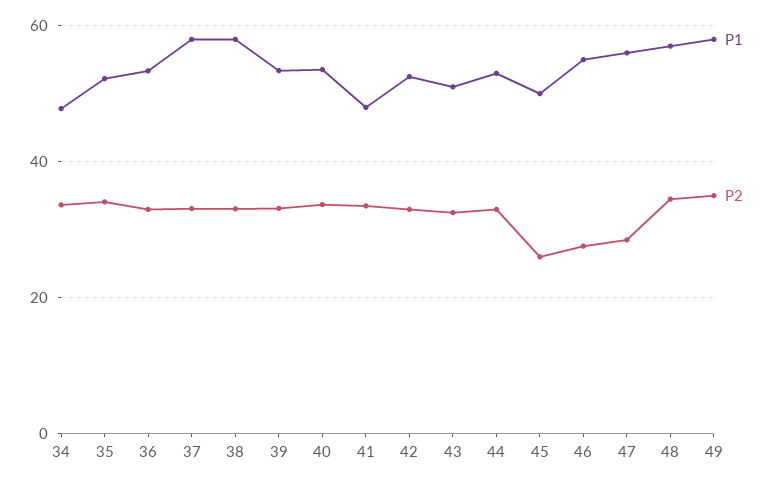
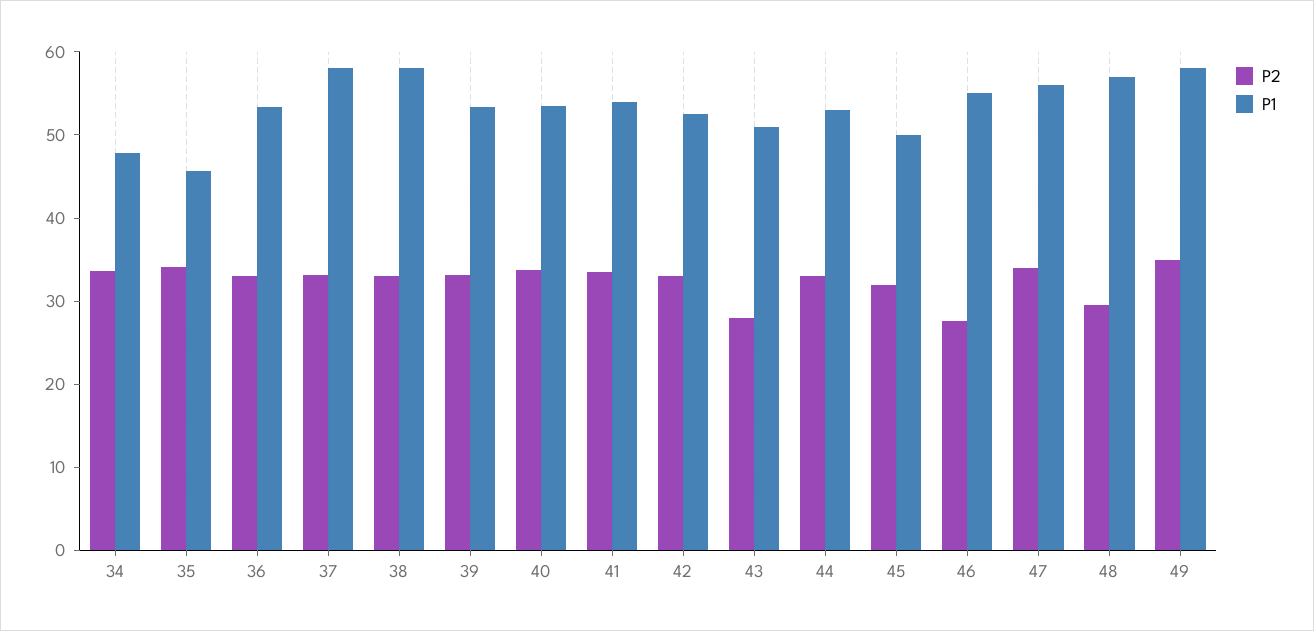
  {
    "P1": {
      "34": 48,
-     "35": 52,
+     "35": 46,
      "36": 54,
      "37": 58,
      "38": 58,
      "39": 54,
      "40": 54,
-     "41": 48,
+     "41": 54,
      "42": 52,
      "43": 52,
      "44": 54,
      "45": 50,
      "46": 56,
      "47": 56,
      "48": 58,
      "49": 58
    },
    "P2": {
      "34": 34,
      "35": 34,
      "36": 34,
      "37": 34,
      "38": 34,
      "39": 34,
      "40": 34,
      "41": 34,
      "42": 34,
-     "43": 32,
+     "43": 28,
      "44": 34,
-     "45": 26,
+     "45": 32,
      "46": 28,
-     "47": 28,
+     "47": 34,
-     "48": 34,
+     "48": 30,
      "49": 36
    }
  }

